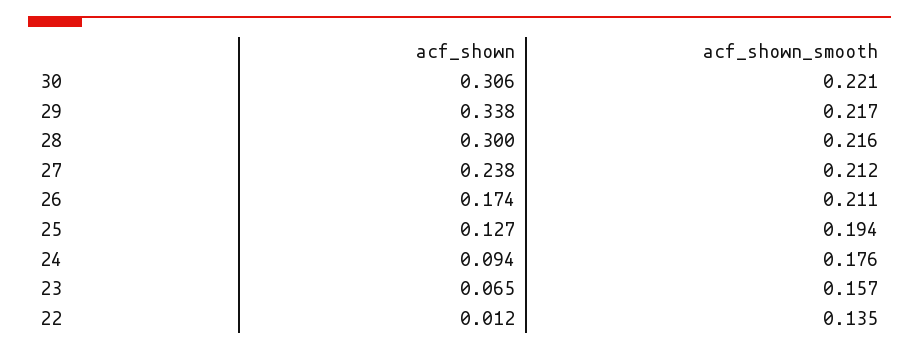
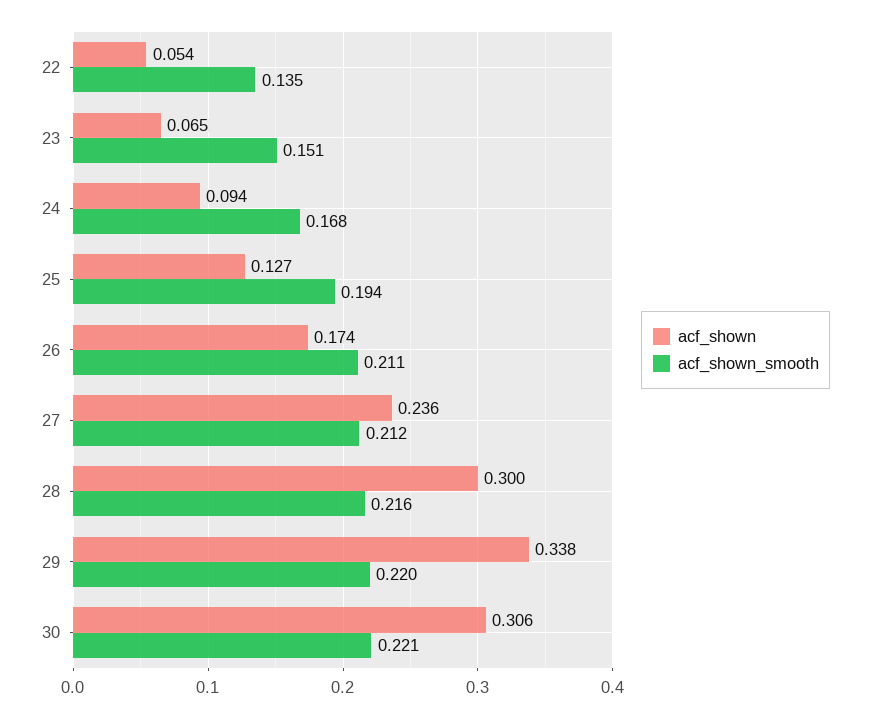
  {
    "acf_shown": {
      "30": 0.306,
      "29": 0.338,
      "28": 0.3,
-     "27": 0.238,
+     "27": 0.236,
      "26": 0.174,
      "25": 0.127,
      "24": 0.094,
      "23": 0.065,
-     "22": 0.012
+     "22": 0.054
    },
    "acf_shown_smooth": {
      "30": 0.221,
-     "29": 0.217,
+     "29": 0.22,
      "28": 0.216,
      "27": 0.212,
      "26": 0.211,
      "25": 0.194,
-     "24": 0.176,
+     "24": 0.168,
-     "23": 0.157,
+     "23": 0.151,
      "22": 0.135
    }
  }

